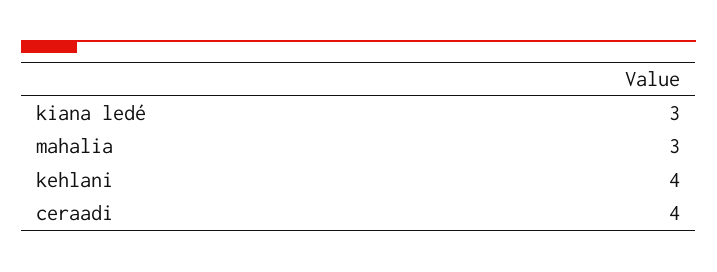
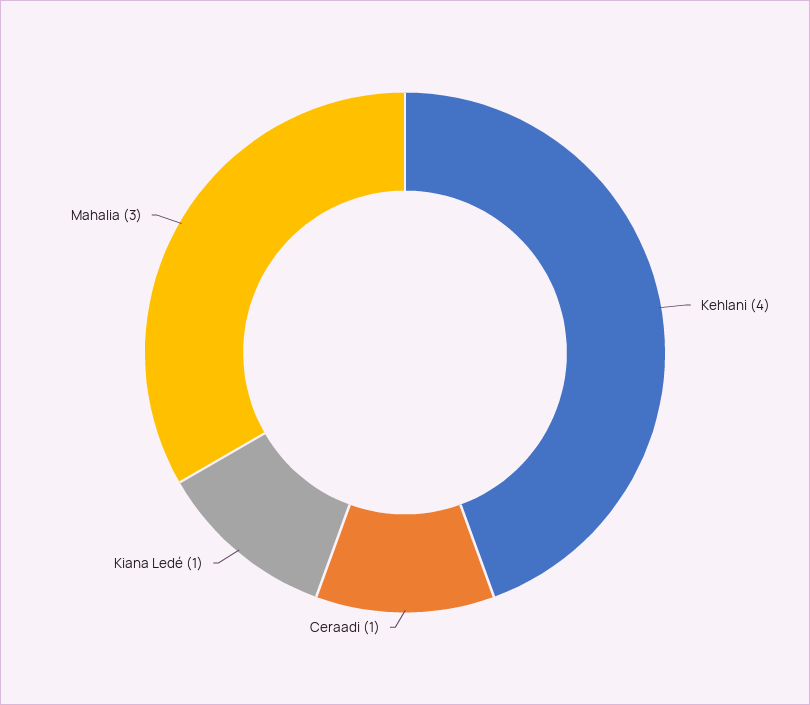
  {
-   "kiana ledé": 3,
+   "kiana ledé": 1,
    "mahalia": 3,
    "kehlani": 4,
-   "ceraadi": 4
+   "ceraadi": 1
  }

